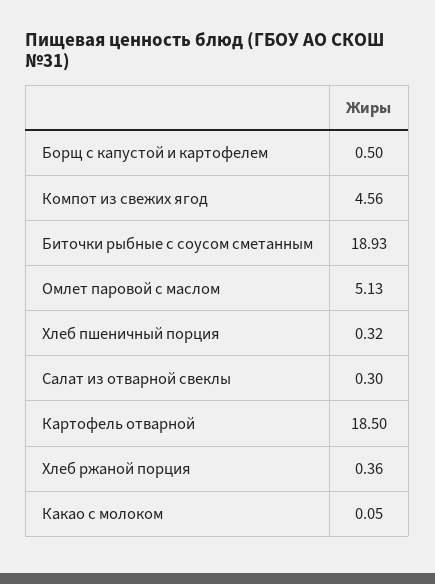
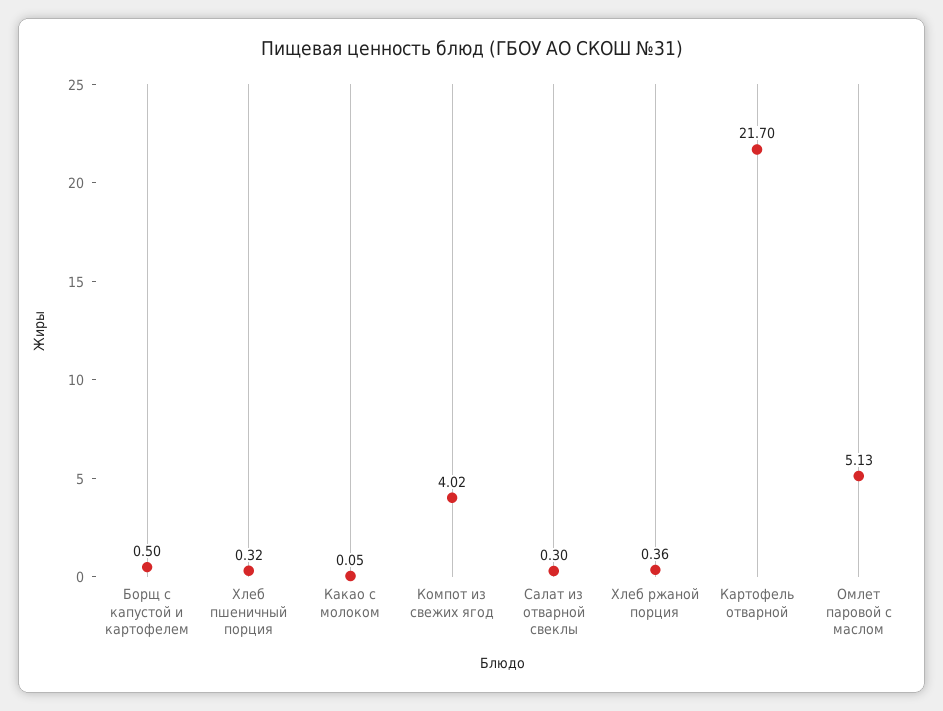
  {
    "Борщ с капустой и картофелем": 0.5,
-   "Компот из свежих ягод": 4.56,
+   "Компот из свежих ягод": 4.02,
-   "Биточки рыбные с соусом сметанным": 18.93,
    "Омлет паровой с маслом": 5.13,
    "Хлеб пшеничный порция": 0.32,
    "Салат из отварной свеклы": 0.3,
-   "Картофель отварной": 18.5,
+   "Картофель отварной": 21.7,
    "Хлеб ржаной порция": 0.36,
    "Какао с молоком": 0.05
  }

